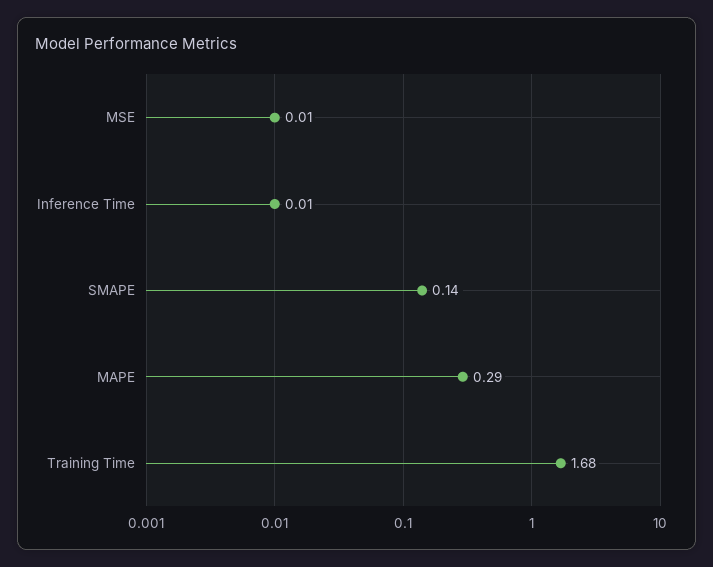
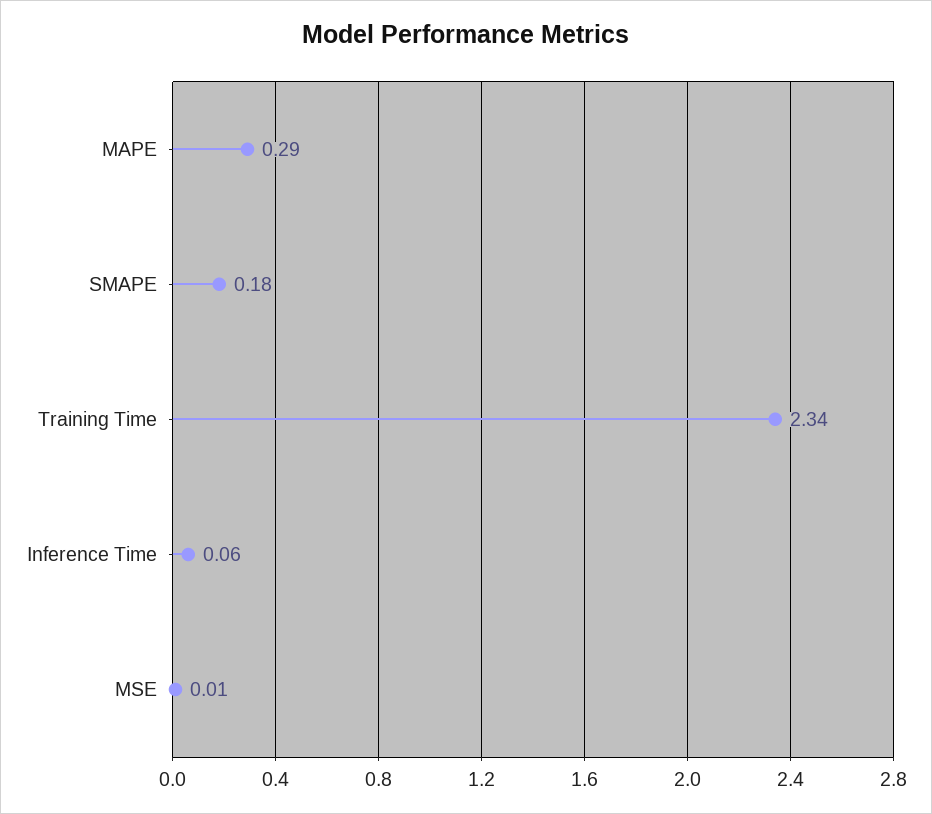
  {
    "MSE": 0.01,
-   "Inference Time": 0.01,
+   "Inference Time": 0.06,
-   "SMAPE": 0.14,
+   "SMAPE": 0.18,
    "MAPE": 0.29,
-   "Training Time": 1.68
+   "Training Time": 2.34
  }

